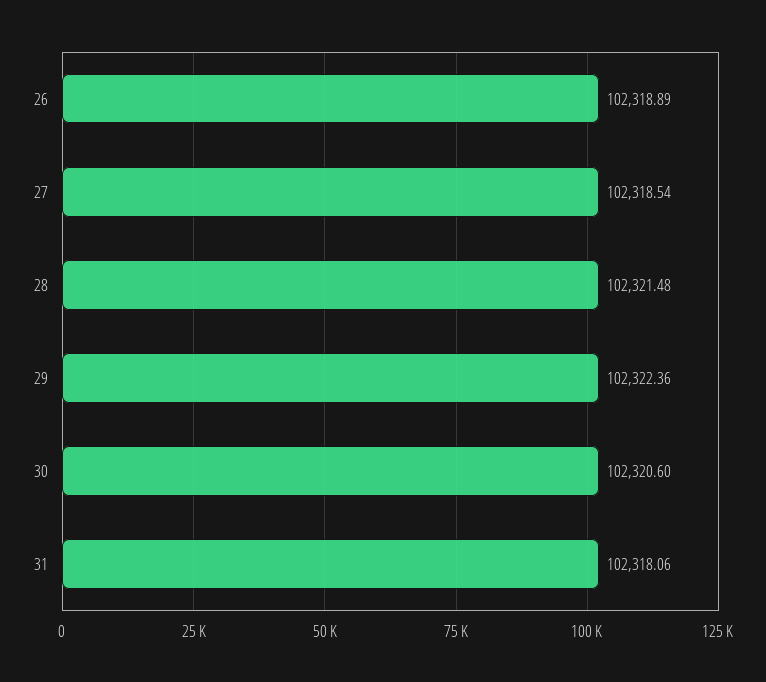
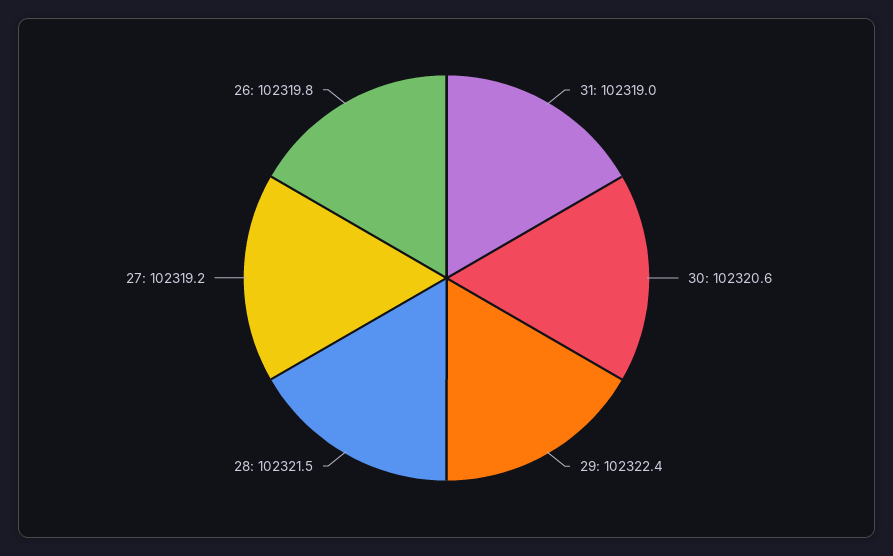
  {
-   "26": 102318.89,
+   "26": 102319.8,
-   "27": 102318.54,
+   "27": 102319.2,
    "28": 102321.48,
    "29": 102322.36,
    "30": 102320.6,
-   "31": 102318.06
+   "31": 102319
  }

